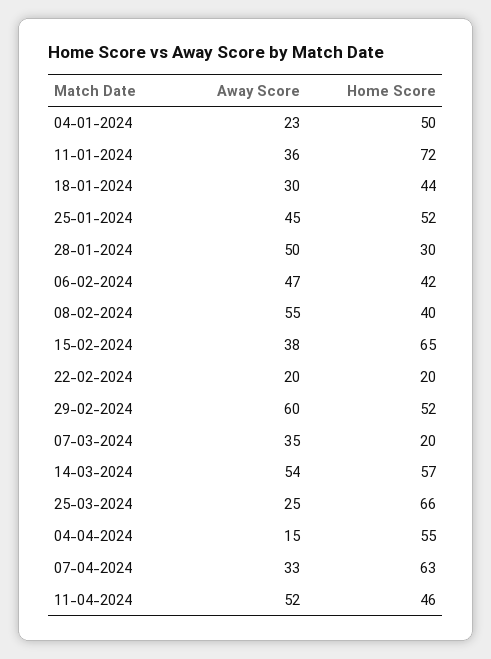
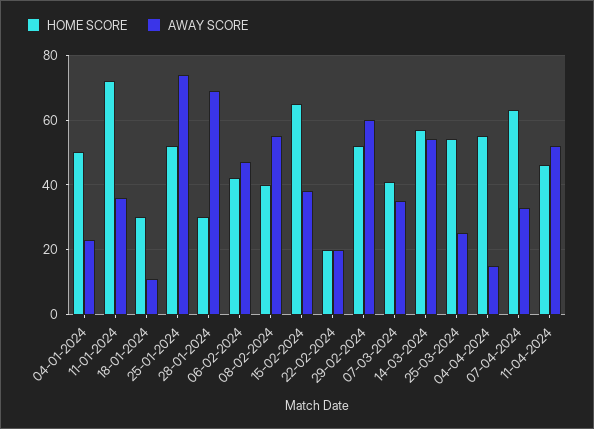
  {
    "Away Score": {
      "04-01-2024": 23,
      "11-01-2024": 36,
-     "18-01-2024": 30,
+     "18-01-2024": 10,
-     "25-01-2024": 45,
+     "25-01-2024": 75,
-     "28-01-2024": 50,
+     "28-01-2024": 70,
      "06-02-2024": 47,
      "08-02-2024": 55,
      "15-02-2024": 38,
      "22-02-2024": 20,
      "29-02-2024": 60,
      "07-03-2024": 35,
      "14-03-2024": 54,
      "25-03-2024": 25,
      "04-04-2024": 15,
      "07-04-2024": 33,
      "11-04-2024": 52
    },
    "Home Score": {
      "04-01-2024": 50,
      "11-01-2024": 72,
-     "18-01-2024": 44,
+     "18-01-2024": 30,
      "25-01-2024": 52,
      "28-01-2024": 30,
      "06-02-2024": 42,
      "08-02-2024": 40,
      "15-02-2024": 65,
      "22-02-2024": 20,
      "29-02-2024": 52,
-     "07-03-2024": 20,
+     "07-03-2024": 40,
      "14-03-2024": 57,
-     "25-03-2024": 66,
+     "25-03-2024": 55,
      "04-04-2024": 55,
      "07-04-2024": 63,
      "11-04-2024": 46
    }
  }

